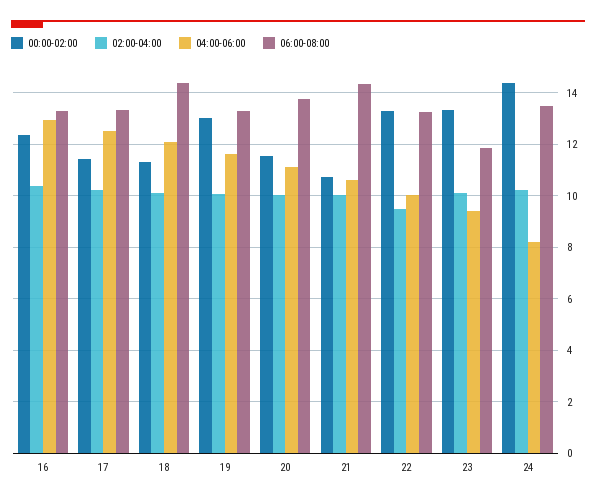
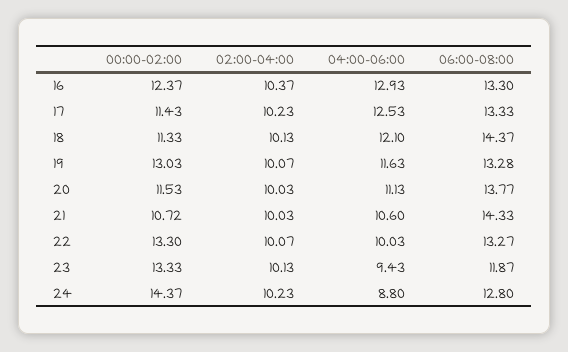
  {
    "00:00-02:00": {
      "16": 12.37,
      "17": 11.43,
      "18": 11.33,
      "19": 13.03,
      "20": 11.53,
      "21": 10.72,
      "22": 13.3,
      "23": 13.33,
      "24": 14.37
    },
    "02:00-04:00": {
      "16": 10.37,
      "17": 10.23,
      "18": 10.13,
      "19": 10.07,
      "20": 10.03,
      "21": 10.03,
-     "22": 9.5,
+     "22": 10.07,
      "23": 10.13,
      "24": 10.23
    },
    "04:00-06:00": {
      "16": 12.93,
      "17": 12.53,
      "18": 12.1,
      "19": 11.63,
      "20": 11.13,
      "21": 10.6,
      "22": 10.03,
      "23": 9.43,
-     "24": 8.25
+     "24": 8.8
    },
    "06:00-08:00": {
      "16": 13.3,
      "17": 13.33,
      "18": 14.37,
      "19": 13.28,
      "20": 13.77,
      "21": 14.33,
      "22": 13.27,
      "23": 11.87,
-     "24": 13.5
+     "24": 12.8
    }
  }

